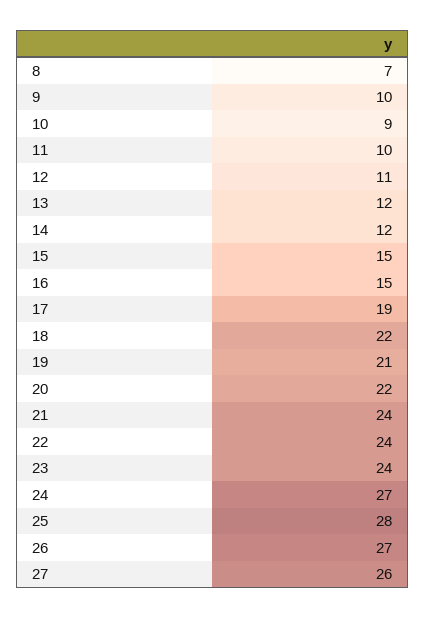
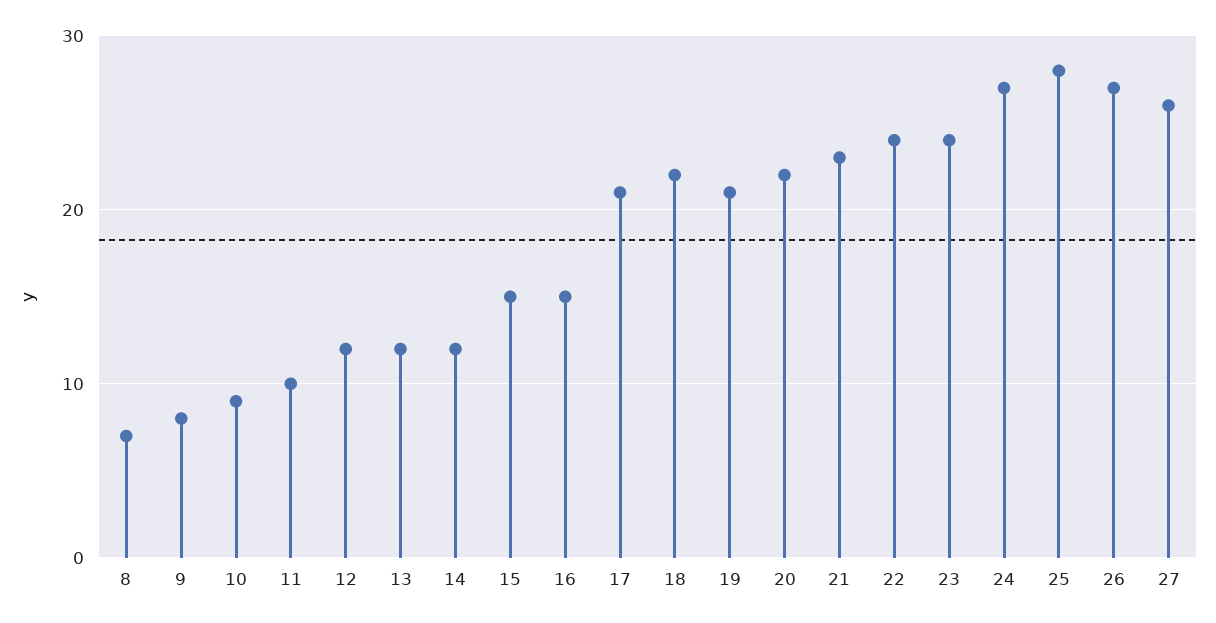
  {
    "8": 7,
-   "9": 10,
+   "9": 8,
    "10": 9,
    "11": 10,
-   "12": 11,
+   "12": 12,
    "13": 12,
    "14": 12,
    "15": 15,
    "16": 15,
-   "17": 19,
+   "17": 21,
    "18": 22,
    "19": 21,
    "20": 22,
-   "21": 24,
+   "21": 23,
    "22": 24,
    "23": 24,
    "24": 27,
    "25": 28,
    "26": 27,
    "27": 26
  }

